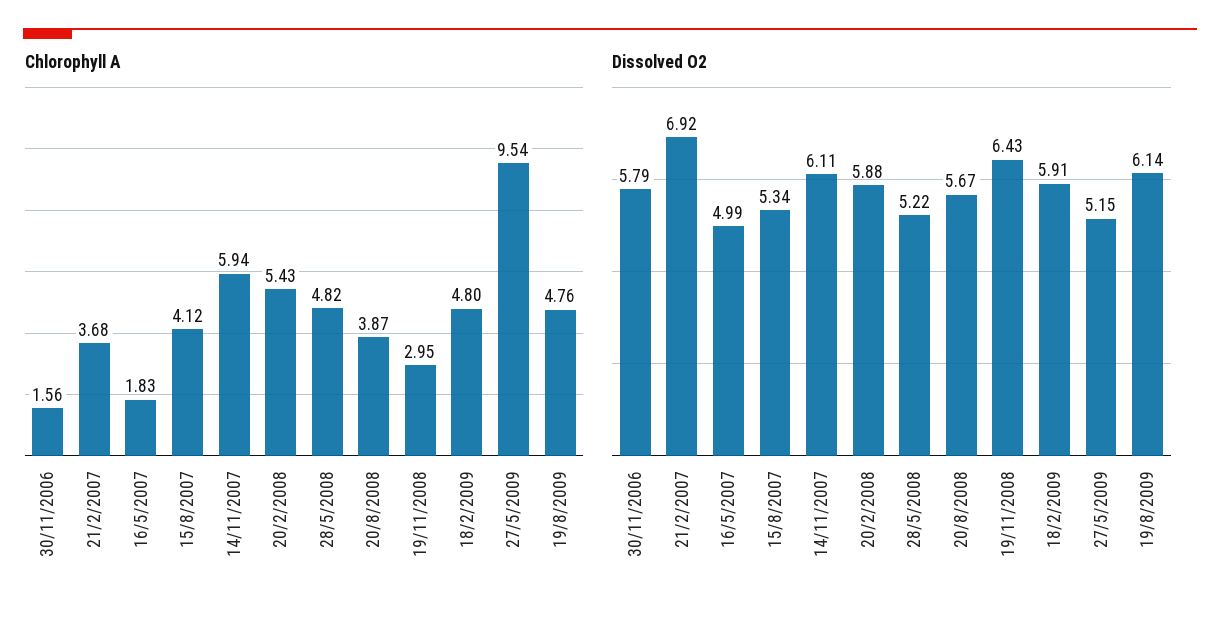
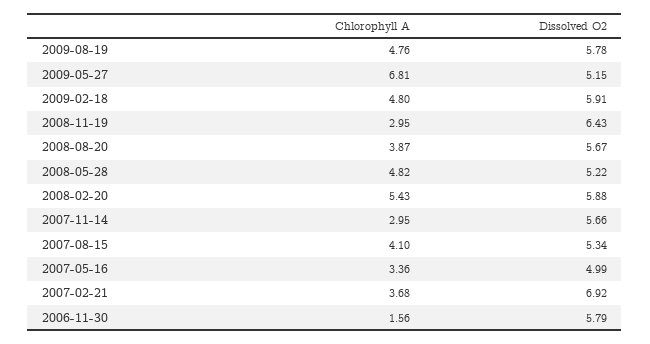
  {
    "Chlorophyll A": {
      "30/11/2006": 1.56,
      "21/2/2007": 3.68,
-     "16/5/2007": 1.83,
+     "16/5/2007": 3.36,
-     "15/8/2007": 4.12,
+     "15/8/2007": 4.1,
-     "14/11/2007": 5.94,
+     "14/11/2007": 2.95,
      "20/2/2008": 5.43,
      "28/5/2008": 4.82,
      "20/8/2008": 3.87,
      "19/11/2008": 2.95,
      "18/2/2009": 4.8,
-     "27/5/2009": 9.54,
+     "27/5/2009": 6.81,
      "19/8/2009": 4.76
    },
    "Dissolved O2": {
      "30/11/2006": 5.79,
      "21/2/2007": 6.92,
      "16/5/2007": 4.99,
      "15/8/2007": 5.34,
-     "14/11/2007": 6.11,
+     "14/11/2007": 5.66,
      "20/2/2008": 5.88,
      "28/5/2008": 5.22,
      "20/8/2008": 5.67,
      "19/11/2008": 6.43,
      "18/2/2009": 5.91,
      "27/5/2009": 5.15,
-     "19/8/2009": 6.14
+     "19/8/2009": 5.78
    }
  }

